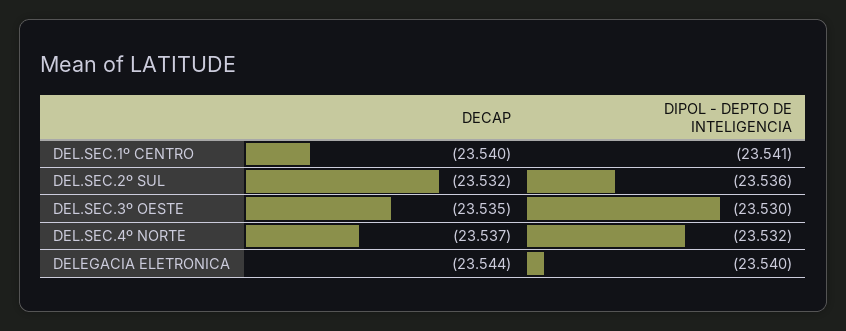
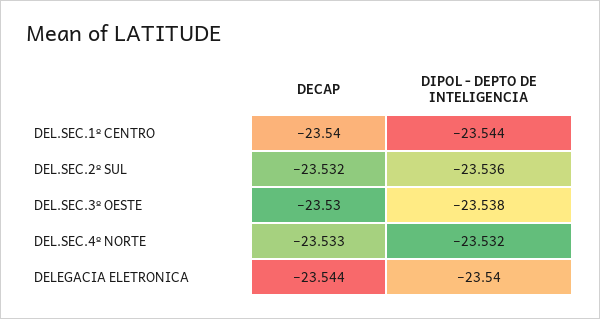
  {
    "DECAP": {
      "DEL.SEC.1º CENTRO": -23.54,
      "DEL.SEC.2º SUL": -23.532,
-     "DEL.SEC.3º OESTE": -23.535,
+     "DEL.SEC.3º OESTE": -23.53,
-     "DEL.SEC.4º NORTE": -23.537,
+     "DEL.SEC.4º NORTE": -23.533,
      "DELEGACIA ELETRONICA": -23.544
    },
    "DIPOL - DEPTO DE INTELIGENCIA": {
-     "DEL.SEC.1º CENTRO": -23.541,
+     "DEL.SEC.1º CENTRO": -23.544,
      "DEL.SEC.2º SUL": -23.536,
-     "DEL.SEC.3º OESTE": -23.53,
+     "DEL.SEC.3º OESTE": -23.538,
      "DEL.SEC.4º NORTE": -23.532,
      "DELEGACIA ELETRONICA": -23.54
    }
  }

